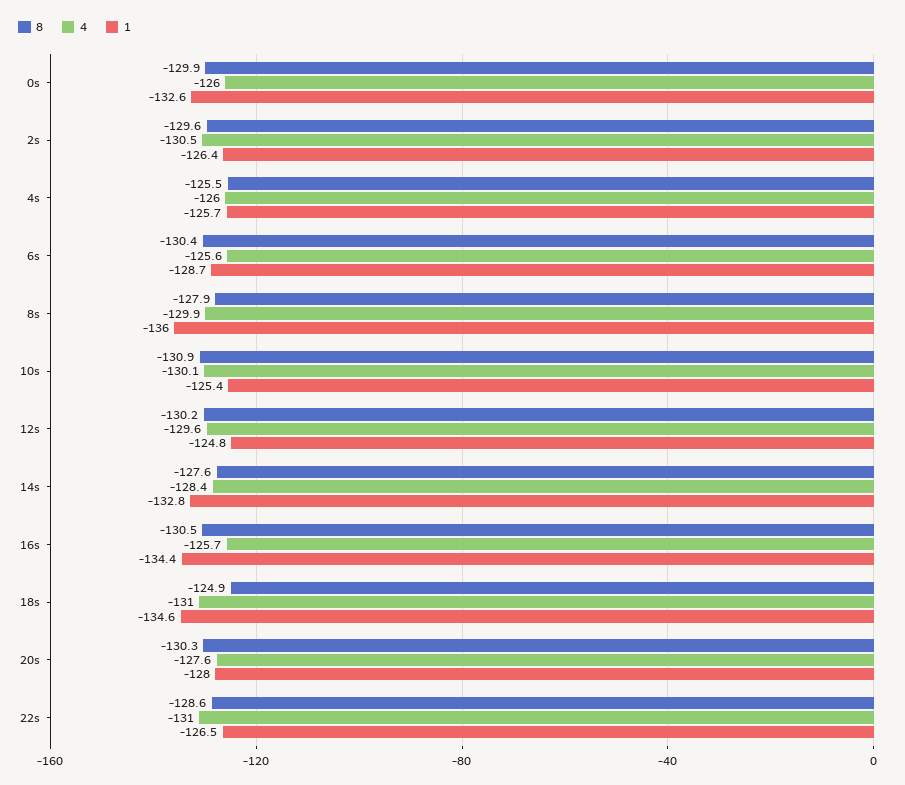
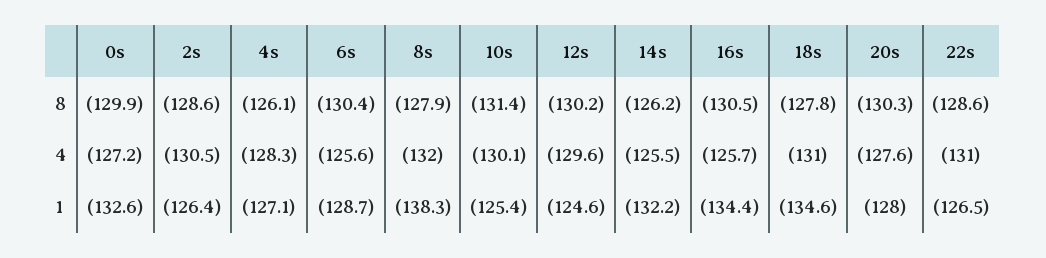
  {
    "8": {
      "0s": -129.9,
-     "2s": -129.6,
+     "2s": -128.6,
-     "4s": -125.5,
+     "4s": -126.1,
      "6s": -130.4,
      "8s": -127.9,
-     "10s": -130.9,
+     "10s": -131.4,
      "12s": -130.2,
-     "14s": -127.6,
+     "14s": -126.2,
      "16s": -130.5,
-     "18s": -124.9,
+     "18s": -127.8,
      "20s": -130.3,
      "22s": -128.6
    },
    "4": {
-     "0s": -126,
+     "0s": -127.2,
      "2s": -130.5,
-     "4s": -126,
+     "4s": -128.3,
      "6s": -125.6,
-     "8s": -129.9,
+     "8s": -132,
      "10s": -130.1,
      "12s": -129.6,
-     "14s": -128.4,
+     "14s": -125.5,
      "16s": -125.7,
      "18s": -131,
      "20s": -127.6,
      "22s": -131
    },
    "1": {
      "0s": -132.6,
      "2s": -126.4,
-     "4s": -125.7,
+     "4s": -127.1,
      "6s": -128.7,
-     "8s": -136,
+     "8s": -138.3,
      "10s": -125.4,
-     "12s": -124.8,
+     "12s": -124.6,
-     "14s": -132.8,
+     "14s": -132.2,
      "16s": -134.4,
      "18s": -134.6,
      "20s": -128,
      "22s": -126.5
    }
  }

